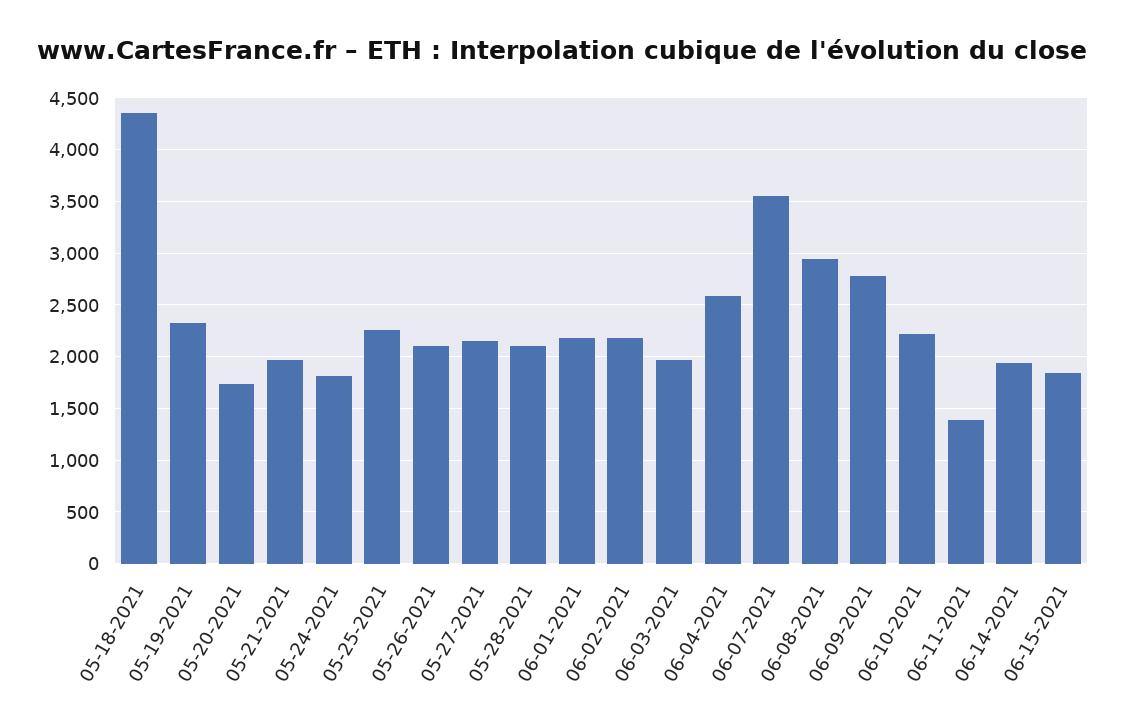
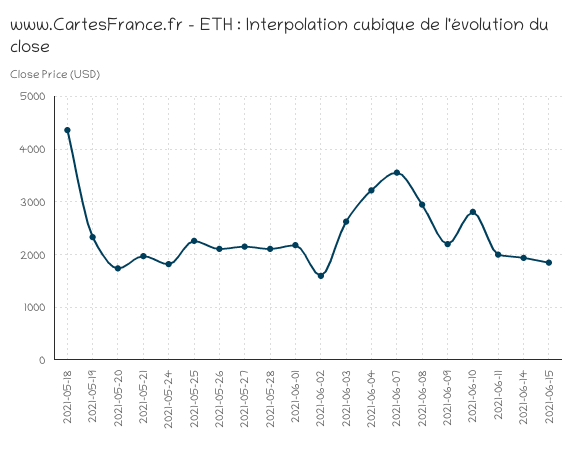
  {
    "05-18-2021": 4400,
    "05-19-2021": 2300,
    "05-20-2021": 1700,
    "05-21-2021": 2000,
    "05-24-2021": 1800,
    "05-25-2021": 2300,
    "05-26-2021": 2100,
    "05-27-2021": 2200,
    "05-28-2021": 2100,
    "06-01-2021": 2200,
-   "06-02-2021": 2200,
+   "06-02-2021": 1600,
-   "06-03-2021": 2000,
+   "06-03-2021": 2600,
-   "06-04-2021": 2600,
+   "06-04-2021": 3200,
    "06-07-2021": 3600,
    "06-08-2021": 2900,
-   "06-09-2021": 2800,
+   "06-09-2021": 2200,
-   "06-10-2021": 2200,
+   "06-10-2021": 2800,
-   "06-11-2021": 1400,
+   "06-11-2021": 2000,
    "06-14-2021": 1900,
    "06-15-2021": 1800
  }

